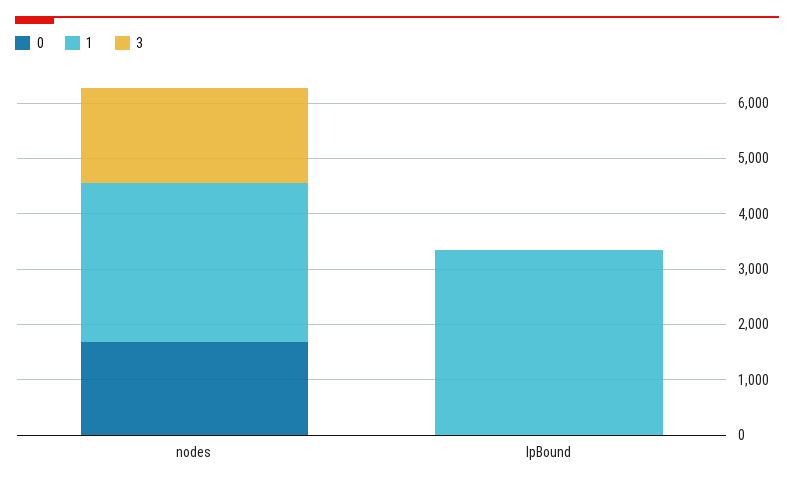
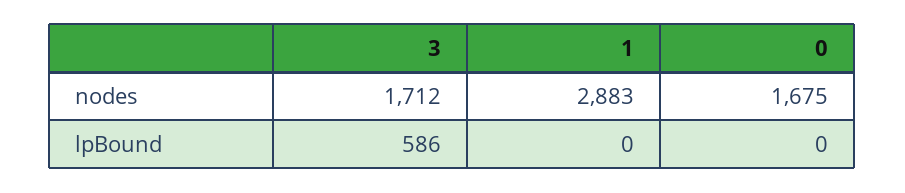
  {
    "0": {
      "nodes": 1675,
      "lpBound": 0
    },
    "1": {
      "nodes": 2883,
-     "lpBound": 3400
+     "lpBound": 0
    },
    "3": {
      "nodes": 1712,
-     "lpBound": 0
+     "lpBound": 586
    }
  }

